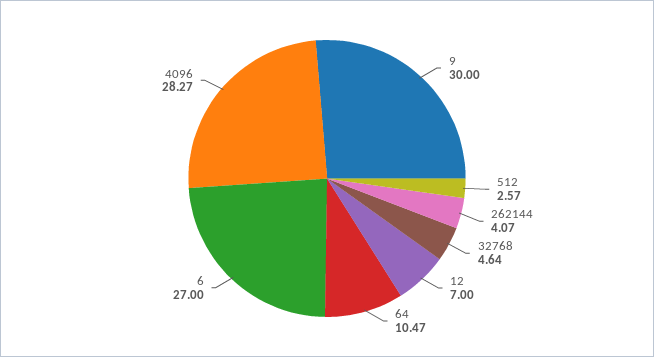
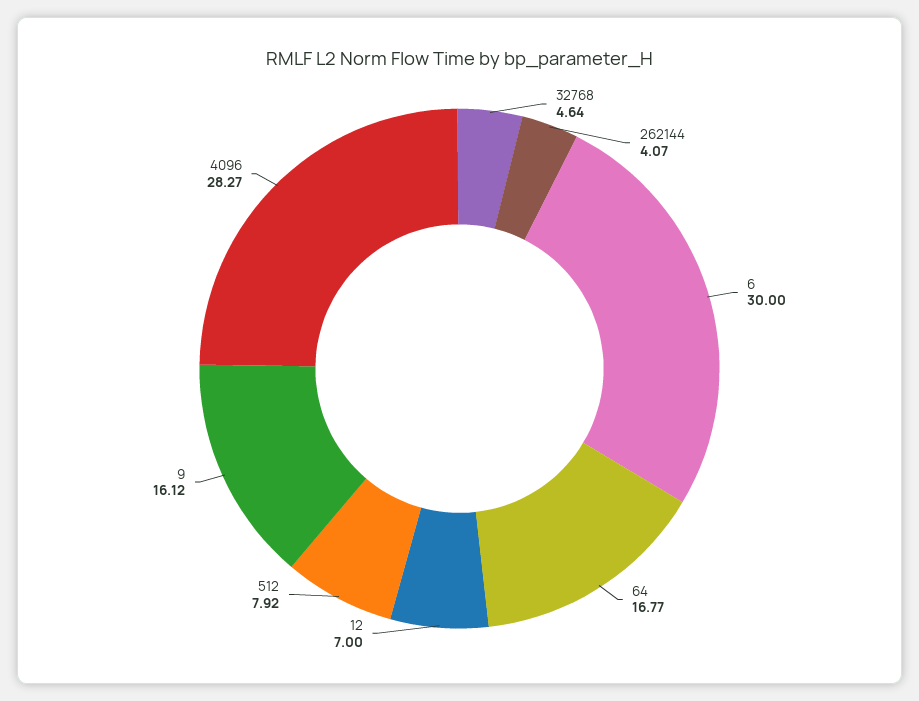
  {
-   "9": 30,
+   "9": 16.12,
-   "512": 2.57,
+   "512": 7.92,
    "262144": 4.07,
    "32768": 4.64,
    "12": 7,
-   "64": 10.47,
+   "64": 16.77,
-   "6": 27,
+   "6": 30,
    "4096": 28.27
  }

